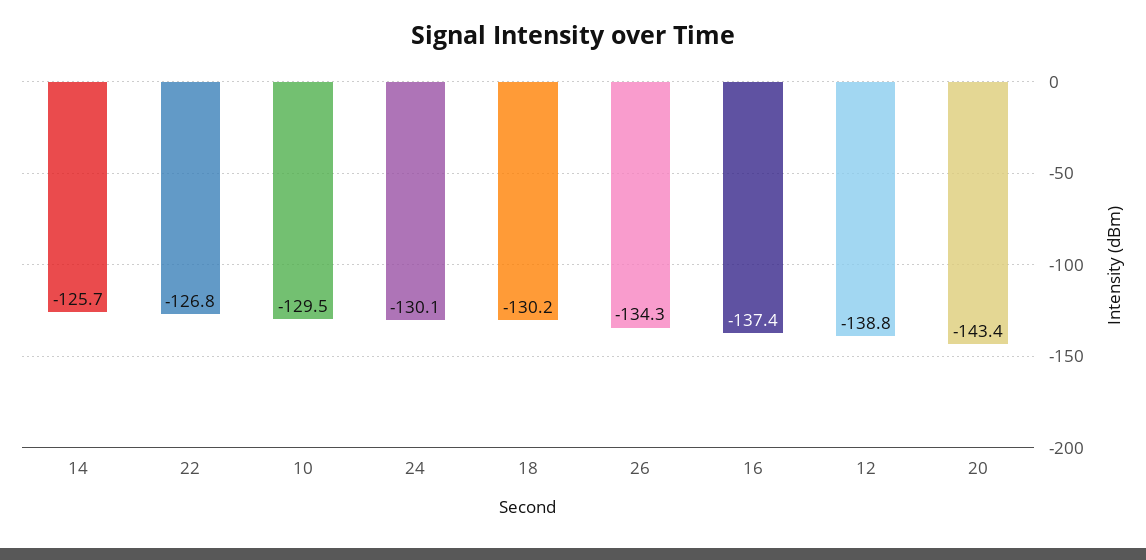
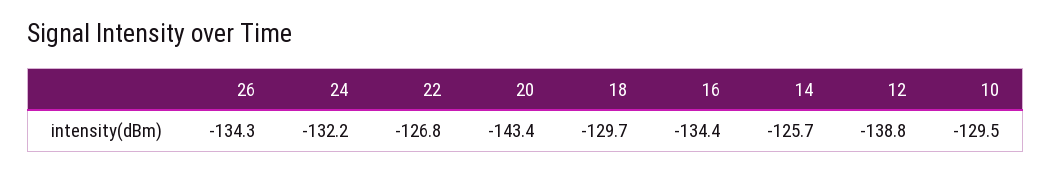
  {
    "14": -125.7,
    "22": -126.8,
    "10": -129.5,
-   "24": -130.1,
+   "24": -132.2,
-   "18": -130.2,
+   "18": -129.7,
    "26": -134.3,
-   "16": -137.4,
+   "16": -134.4,
    "12": -138.8,
    "20": -143.4
  }

